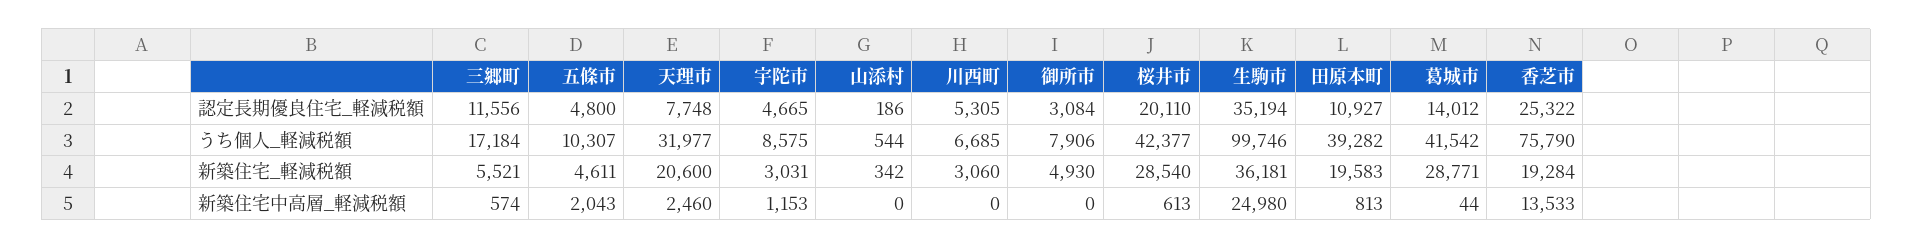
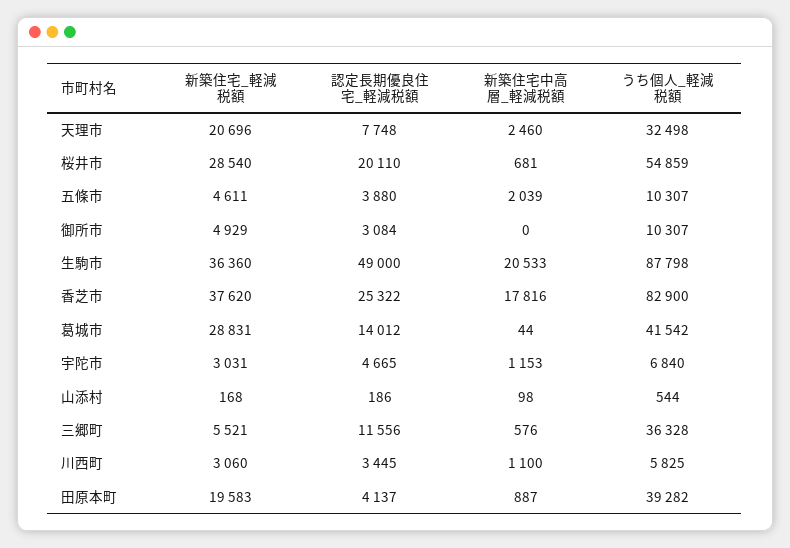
  {
    "三郷町": {
      "認定長期優良住宅_軽減税額": 11556,
-     "うち個人_軽減税額": 17184,
+     "うち個人_軽減税額": 36328,
      "新築住宅_軽減税額": 5521,
-     "新築住宅中高層_軽減税額": 574
+     "新築住宅中高層_軽減税額": 576
    },
    "五條市": {
-     "認定長期優良住宅_軽減税額": 4800,
+     "認定長期優良住宅_軽減税額": 3880,
      "うち個人_軽減税額": 10307,
      "新築住宅_軽減税額": 4611,
-     "新築住宅中高層_軽減税額": 2043
+     "新築住宅中高層_軽減税額": 2039
    },
    "天理市": {
      "認定長期優良住宅_軽減税額": 7748,
-     "うち個人_軽減税額": 31977,
+     "うち個人_軽減税額": 32498,
-     "新築住宅_軽減税額": 20600,
+     "新築住宅_軽減税額": 20696,
      "新築住宅中高層_軽減税額": 2460
    },
    "宇陀市": {
      "認定長期優良住宅_軽減税額": 4665,
-     "うち個人_軽減税額": 8575,
+     "うち個人_軽減税額": 6840,
      "新築住宅_軽減税額": 3031,
      "新築住宅中高層_軽減税額": 1153
    },
    "山添村": {
      "認定長期優良住宅_軽減税額": 186,
      "うち個人_軽減税額": 544,
-     "新築住宅_軽減税額": 342,
+     "新築住宅_軽減税額": 168,
-     "新築住宅中高層_軽減税額": 0
+     "新築住宅中高層_軽減税額": 98
    },
    "川西町": {
-     "認定長期優良住宅_軽減税額": 5305,
+     "認定長期優良住宅_軽減税額": 3445,
-     "うち個人_軽減税額": 6685,
+     "うち個人_軽減税額": 5825,
      "新築住宅_軽減税額": 3060,
-     "新築住宅中高層_軽減税額": 0
+     "新築住宅中高層_軽減税額": 1100
    },
    "御所市": {
      "認定長期優良住宅_軽減税額": 3084,
-     "うち個人_軽減税額": 7906,
+     "うち個人_軽減税額": 10307,
-     "新築住宅_軽減税額": 4930,
+     "新築住宅_軽減税額": 4929,
      "新築住宅中高層_軽減税額": 0
    },
    "桜井市": {
      "認定長期優良住宅_軽減税額": 20110,
-     "うち個人_軽減税額": 42377,
+     "うち個人_軽減税額": 54859,
      "新築住宅_軽減税額": 28540,
-     "新築住宅中高層_軽減税額": 613
+     "新築住宅中高層_軽減税額": 681
    },
    "生駒市": {
-     "認定長期優良住宅_軽減税額": 35194,
+     "認定長期優良住宅_軽減税額": 49000,
-     "うち個人_軽減税額": 99746,
+     "うち個人_軽減税額": 87798,
-     "新築住宅_軽減税額": 36181,
+     "新築住宅_軽減税額": 36360,
-     "新築住宅中高層_軽減税額": 24980
+     "新築住宅中高層_軽減税額": 20533
    },
    "田原本町": {
-     "認定長期優良住宅_軽減税額": 10927,
+     "認定長期優良住宅_軽減税額": 4137,
      "うち個人_軽減税額": 39282,
      "新築住宅_軽減税額": 19583,
-     "新築住宅中高層_軽減税額": 813
+     "新築住宅中高層_軽減税額": 887
    },
    "葛城市": {
      "認定長期優良住宅_軽減税額": 14012,
      "うち個人_軽減税額": 41542,
-     "新築住宅_軽減税額": 28771,
+     "新築住宅_軽減税額": 28831,
      "新築住宅中高層_軽減税額": 44
    },
    "香芝市": {
      "認定長期優良住宅_軽減税額": 25322,
-     "うち個人_軽減税額": 75790,
+     "うち個人_軽減税額": 82900,
-     "新築住宅_軽減税額": 19284,
+     "新築住宅_軽減税額": 37620,
-     "新築住宅中高層_軽減税額": 13533
+     "新築住宅中高層_軽減税額": 17816
    }
  }

